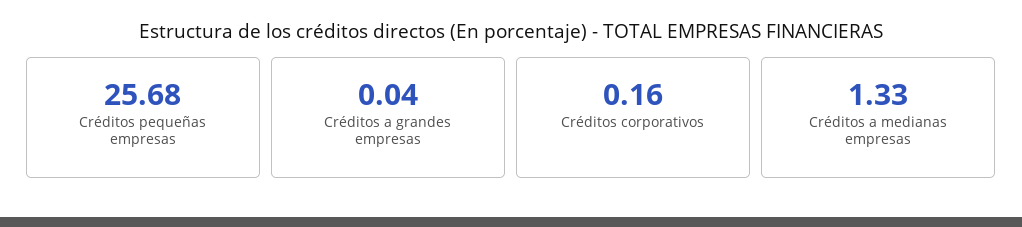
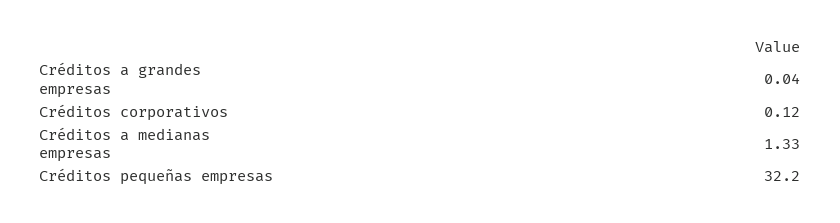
  {
-   "Créditos pequeñas empresas": 25.68,
+   "Créditos pequeñas empresas": 32.2,
    "Créditos a grandes empresas": 0.04,
-   "Créditos corporativos": 0.16,
+   "Créditos corporativos": 0.12,
    "Créditos a medianas empresas": 1.33
  }

